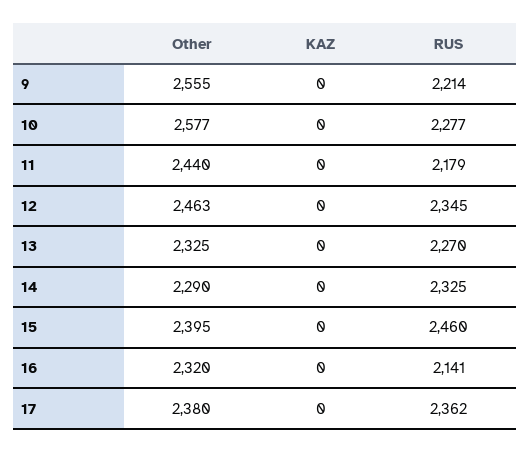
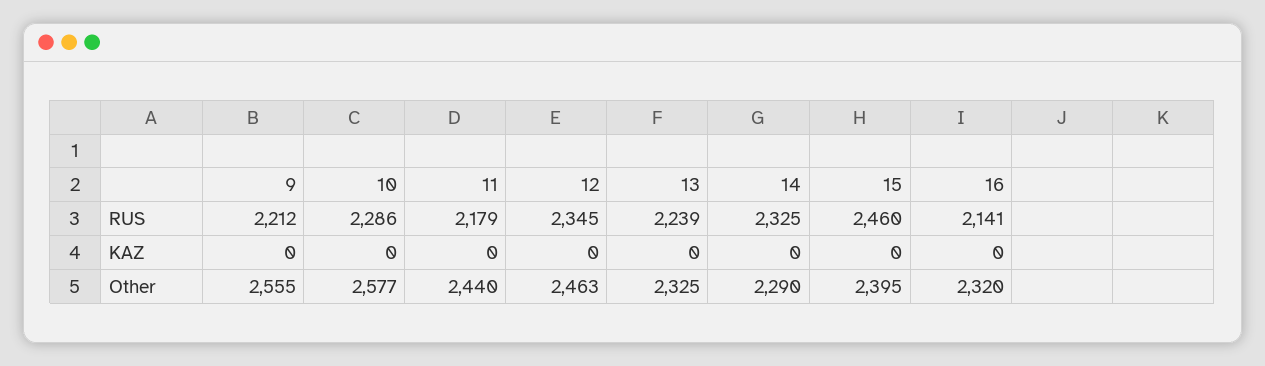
  {
    "Other": {
      "9": 2555,
      "10": 2577,
      "11": 2440,
      "12": 2463,
      "13": 2325,
      "14": 2290,
      "15": 2395,
-     "16": 2320,
+     "16": 2320
-     "17": 2380
    },
    "KAZ": {
      "9": 0,
      "10": 0,
      "11": 0,
      "12": 0,
      "13": 0,
      "14": 0,
      "15": 0,
-     "16": 0,
+     "16": 0
-     "17": 0
    },
    "RUS": {
-     "9": 2214,
+     "9": 2212,
-     "10": 2277,
+     "10": 2286,
      "11": 2179,
      "12": 2345,
-     "13": 2270,
+     "13": 2239,
      "14": 2325,
      "15": 2460,
-     "16": 2141,
+     "16": 2141
-     "17": 2362
    }
  }

